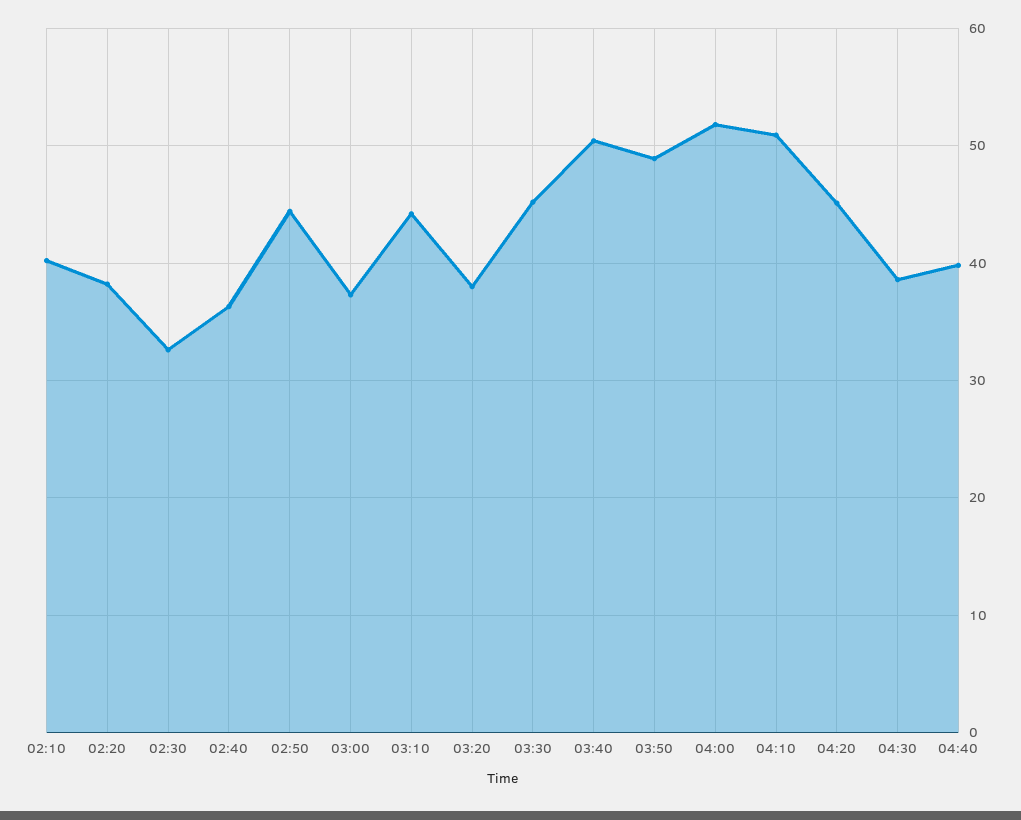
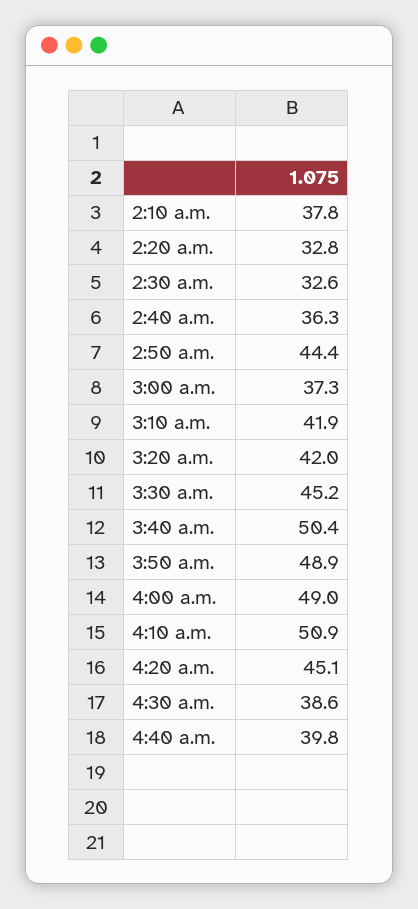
  {
-   "02:10": 40,
+   "02:10": 37.8,
-   "02:20": 38,
+   "02:20": 32.8,
    "02:30": 32.6,
    "02:40": 36.3,
    "02:50": 44.4,
    "03:00": 37.3,
-   "03:10": 44,
+   "03:10": 41.9,
-   "03:20": 38,
+   "03:20": 42,
    "03:30": 45.2,
    "03:40": 50.4,
    "03:50": 48.9,
-   "04:00": 52,
+   "04:00": 49,
    "04:10": 50.9,
    "04:20": 45.1,
    "04:30": 38.6,
    "04:40": 39.8
  }

